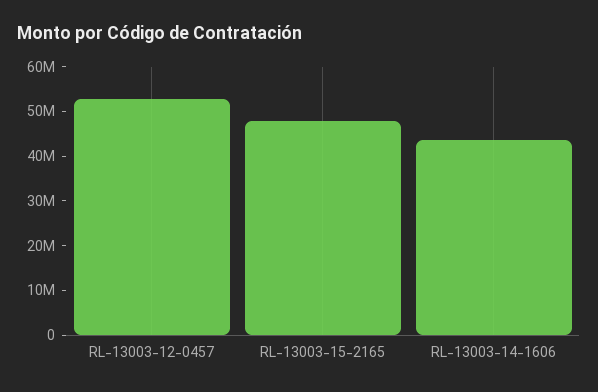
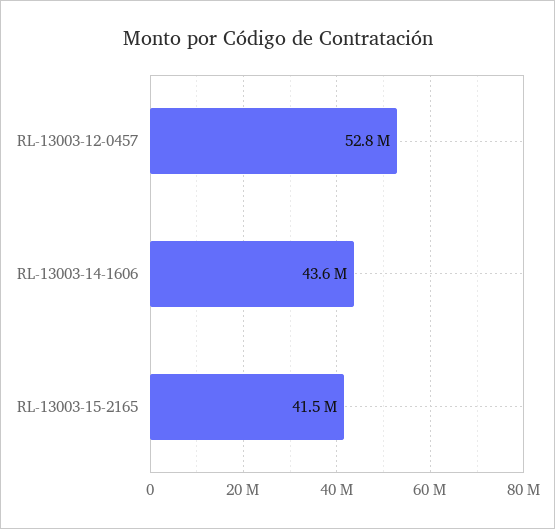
  {
    "RL-13003-12-0457": 52800000,
-   "RL-13003-15-2165": 48000000,
+   "RL-13003-15-2165": 41500000,
    "RL-13003-14-1606": 43600000
  }

